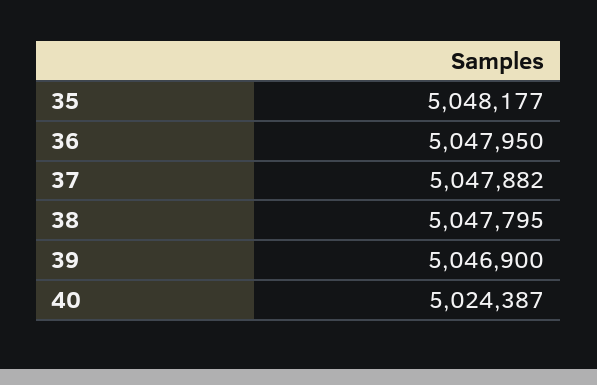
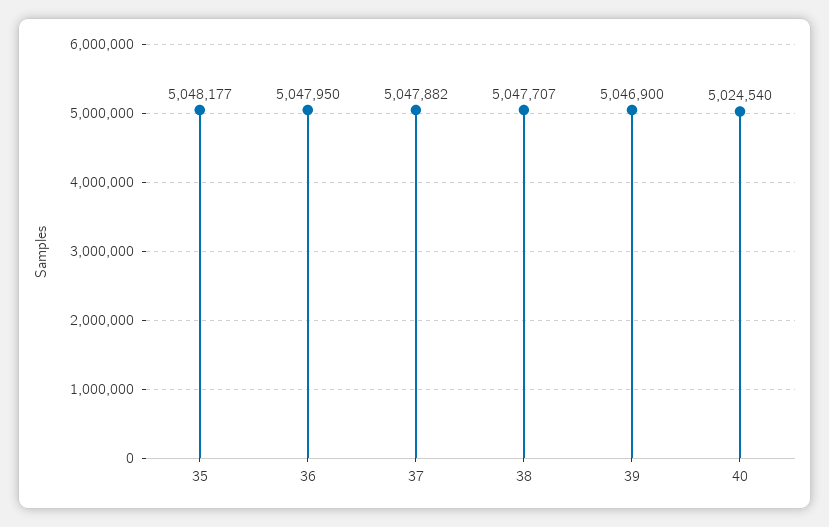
  {
    "35": 5048177,
    "36": 5047950,
    "37": 5047882,
-   "38": 5047795,
+   "38": 5047707,
    "39": 5046900,
-   "40": 5024387
+   "40": 5024540
  }

